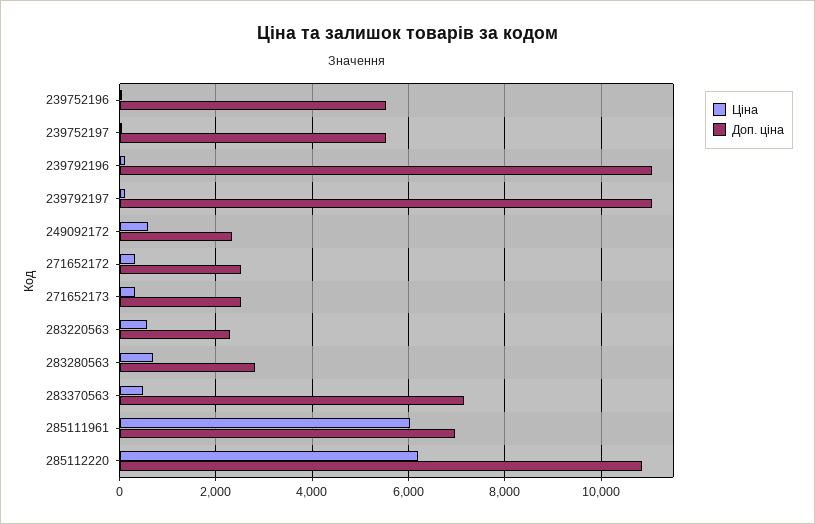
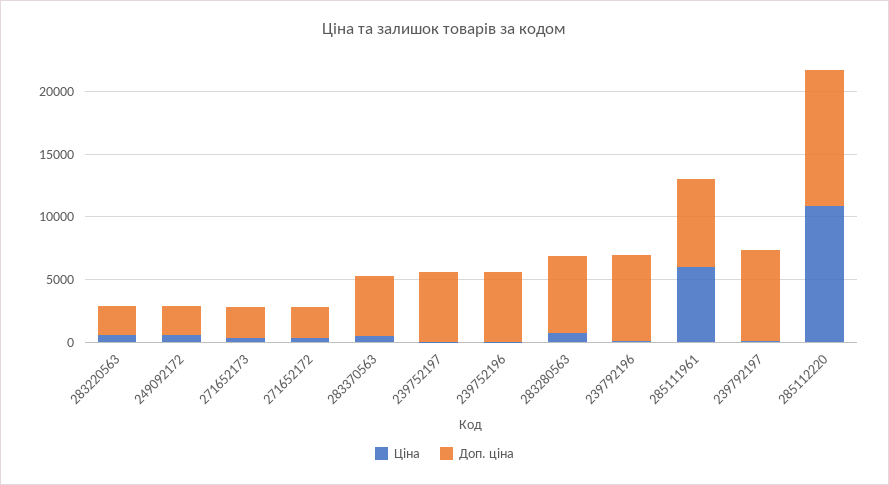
  {
    "Ціна": {
      "239752196": 0,
      "239752197": 0,
      "239792196": 200,
      "239792197": 200,
      "249092172": 600,
      "271652172": 400,
      "271652173": 400,
      "283220563": 600,
      "283280563": 800,
      "283370563": 400,
      "285111961": 6000,
-     "285112220": 6200
+     "285112220": 11000
    },
    "Доп. ціна": {
      "239752196": 5600,
      "239752197": 5600,
-     "239792196": 11000,
+     "239792196": 7000,
-     "239792197": 11000,
+     "239792197": 7000,
      "249092172": 2400,
      "271652172": 2600,
      "271652173": 2600,
      "283220563": 2200,
-     "283280563": 2800,
+     "283280563": 6000,
-     "283370563": 7200,
+     "283370563": 5000,
      "285111961": 7000,
      "285112220": 10800
    }
  }

